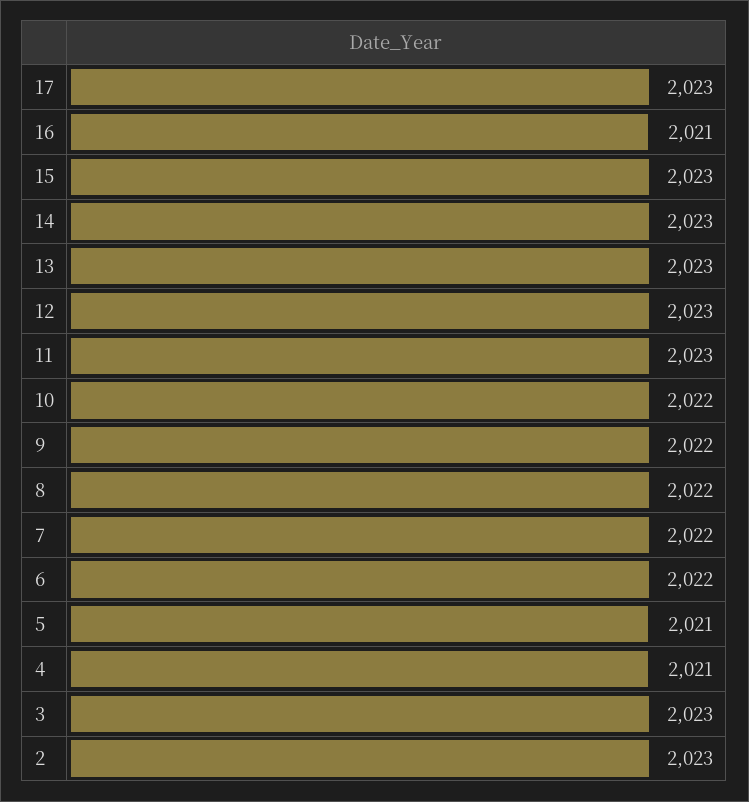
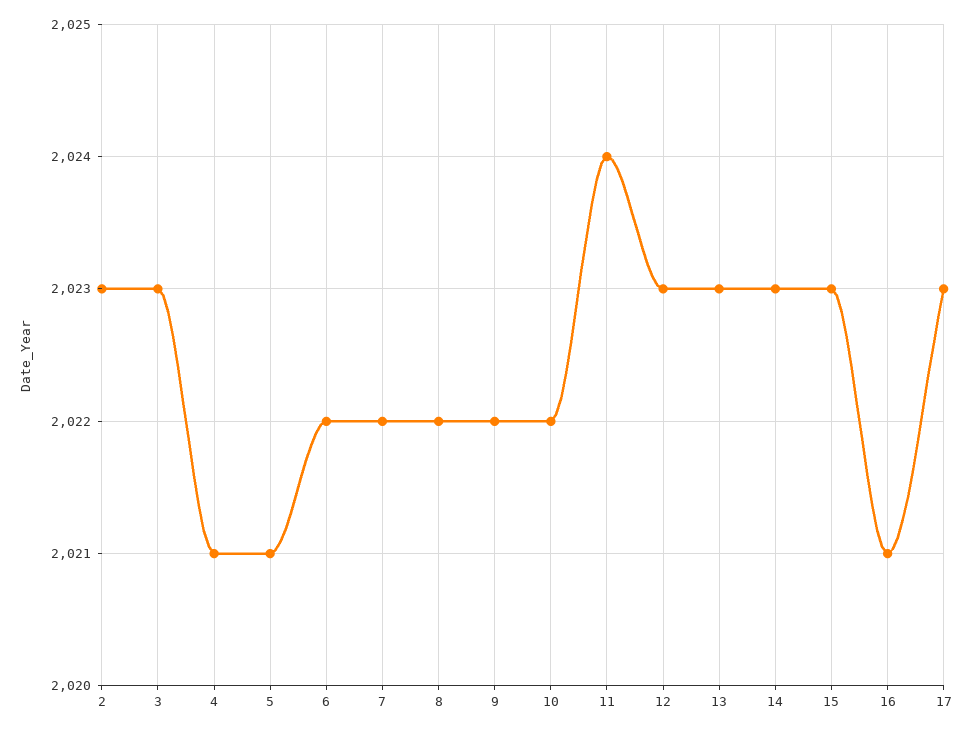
  {
    "17": 2023,
    "16": 2021,
    "15": 2023,
    "14": 2023,
    "13": 2023,
    "12": 2023,
-   "11": 2023,
+   "11": 2024,
    "10": 2022,
    "9": 2022,
    "8": 2022,
    "7": 2022,
    "6": 2022,
    "5": 2021,
    "4": 2021,
    "3": 2023,
    "2": 2023
  }

